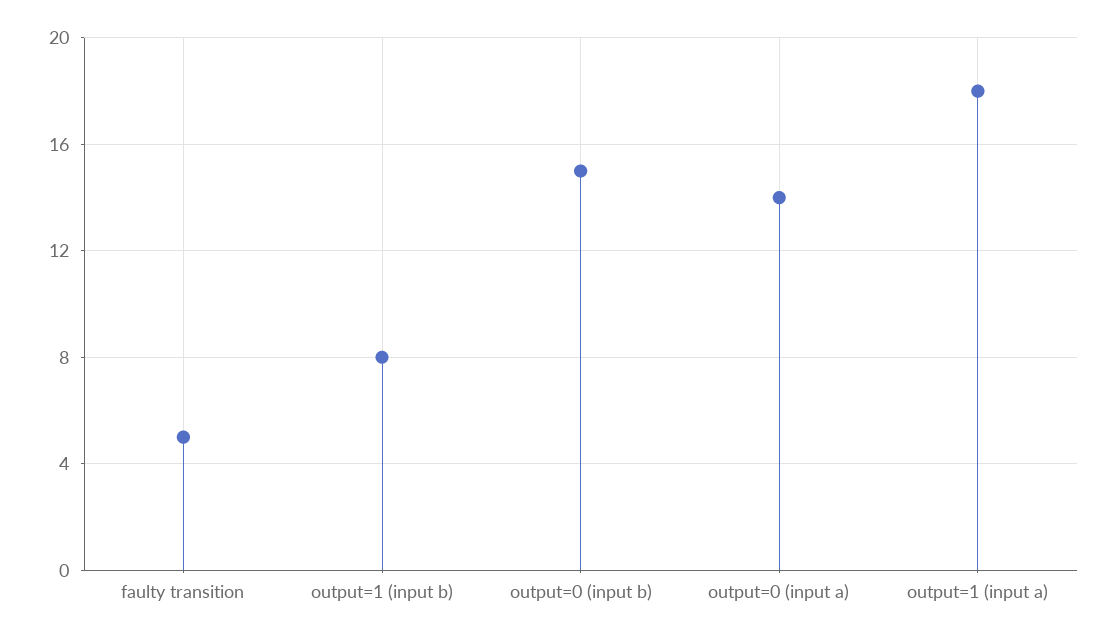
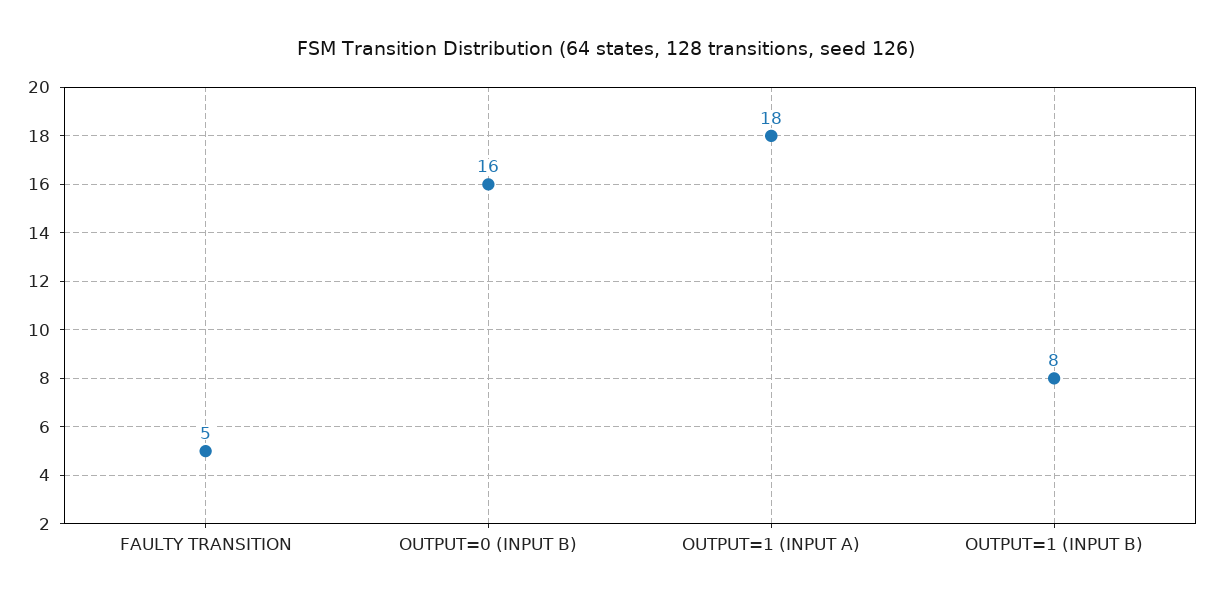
  {
    "faulty transition": 5,
    "output=1 (input b)": 8,
-   "output=0 (input b)": 15,
+   "output=0 (input b)": 16,
-   "output=0 (input a)": 14,
    "output=1 (input a)": 18
  }

